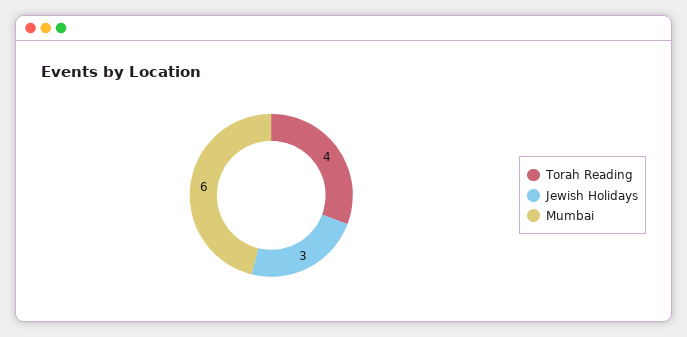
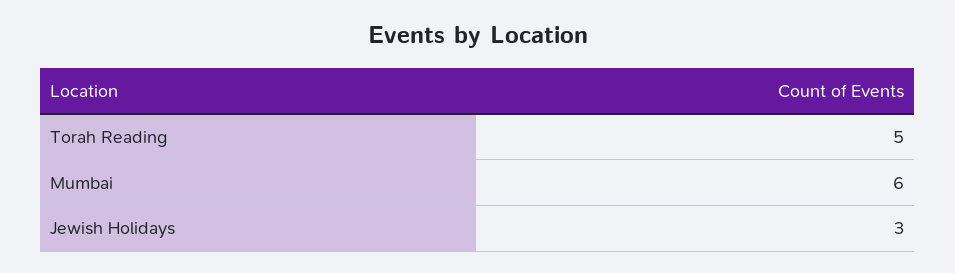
  {
-   "Torah Reading": 4,
+   "Torah Reading": 5,
    "Jewish Holidays": 3,
    "Mumbai": 6
  }

